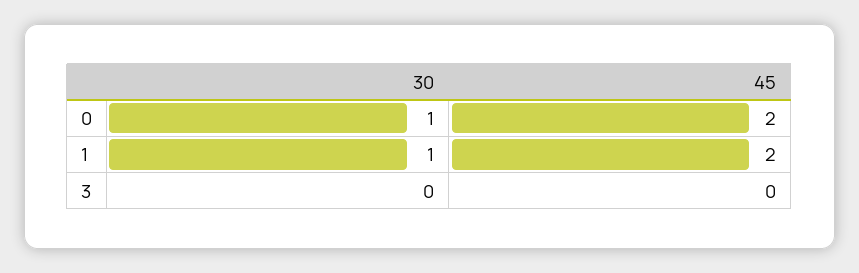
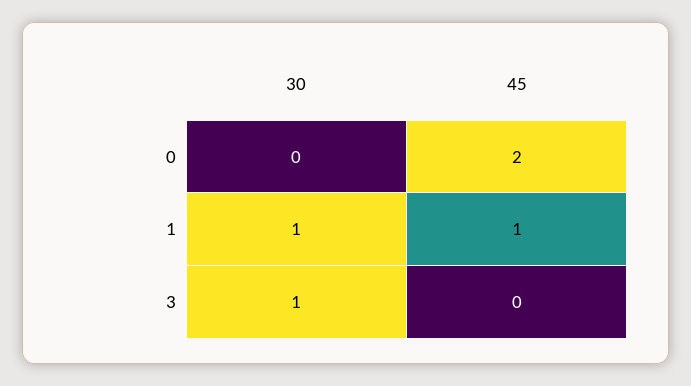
  {
    "30": {
-     "0": 1,
+     "0": 0,
      "1": 1,
-     "3": 0
+     "3": 1
    },
    "45": {
      "0": 2,
-     "1": 2,
+     "1": 1,
      "3": 0
    }
  }

